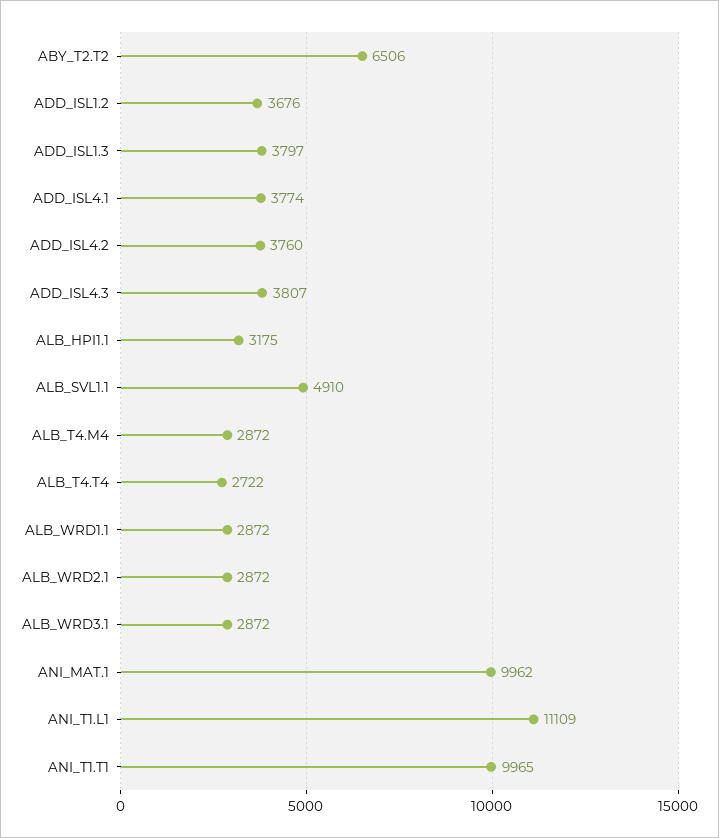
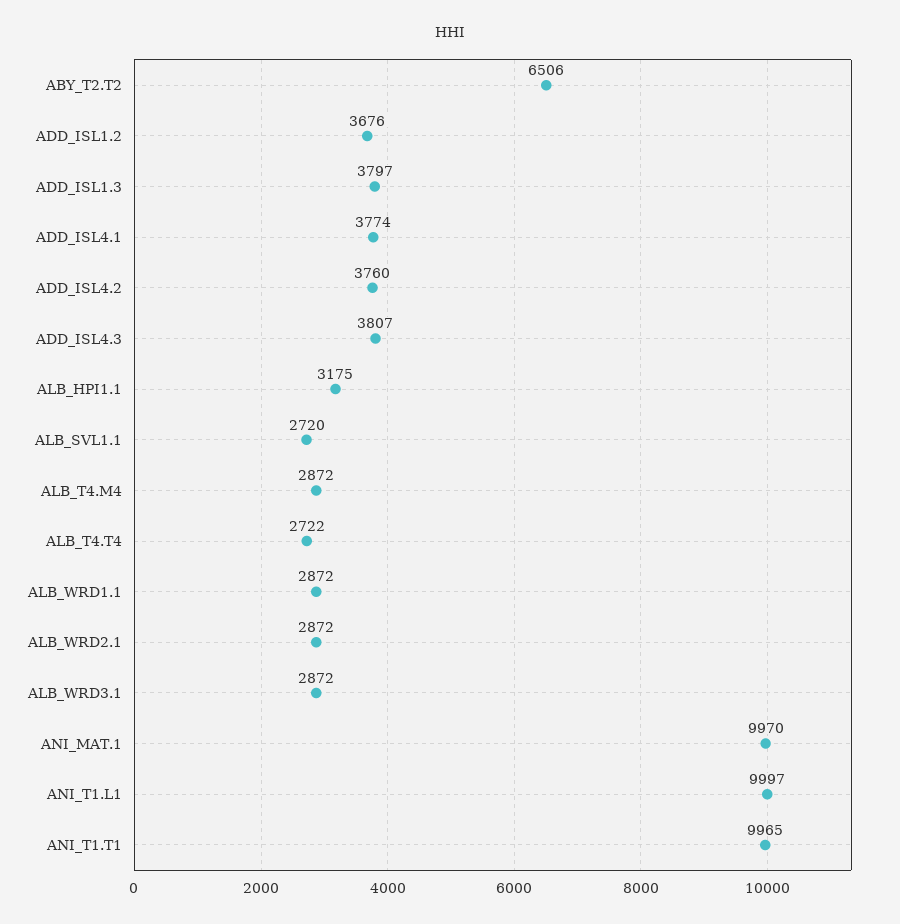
  {
    "ABY_T2.T2": 6506,
    "ADD_ISL1.2": 3676,
    "ADD_ISL1.3": 3797,
    "ADD_ISL4.1": 3774,
    "ADD_ISL4.2": 3760,
    "ADD_ISL4.3": 3807,
    "ALB_HPI1.1": 3175,
-   "ALB_SVL1.1": 4910,
+   "ALB_SVL1.1": 2720,
    "ALB_T4.M4": 2872,
    "ALB_T4.T4": 2722,
    "ALB_WRD1.1": 2872,
    "ALB_WRD2.1": 2872,
    "ALB_WRD3.1": 2872,
-   "ANI_MAT.1": 9962,
+   "ANI_MAT.1": 9970,
-   "ANI_T1.L1": 11109,
+   "ANI_T1.L1": 9997,
    "ANI_T1.T1": 9965
  }

